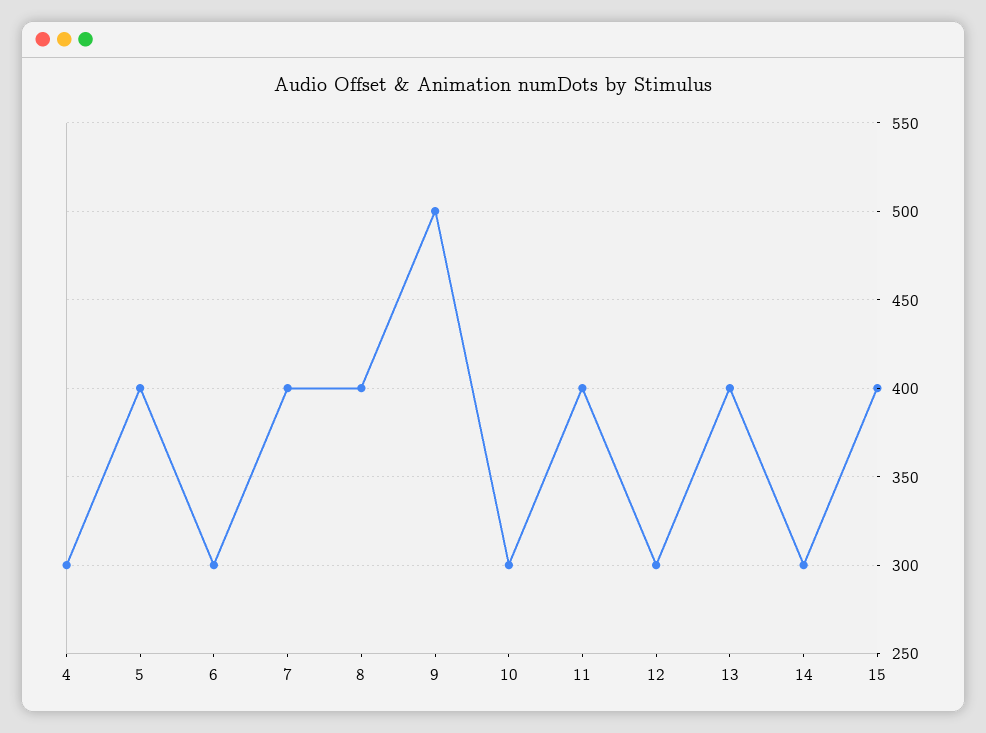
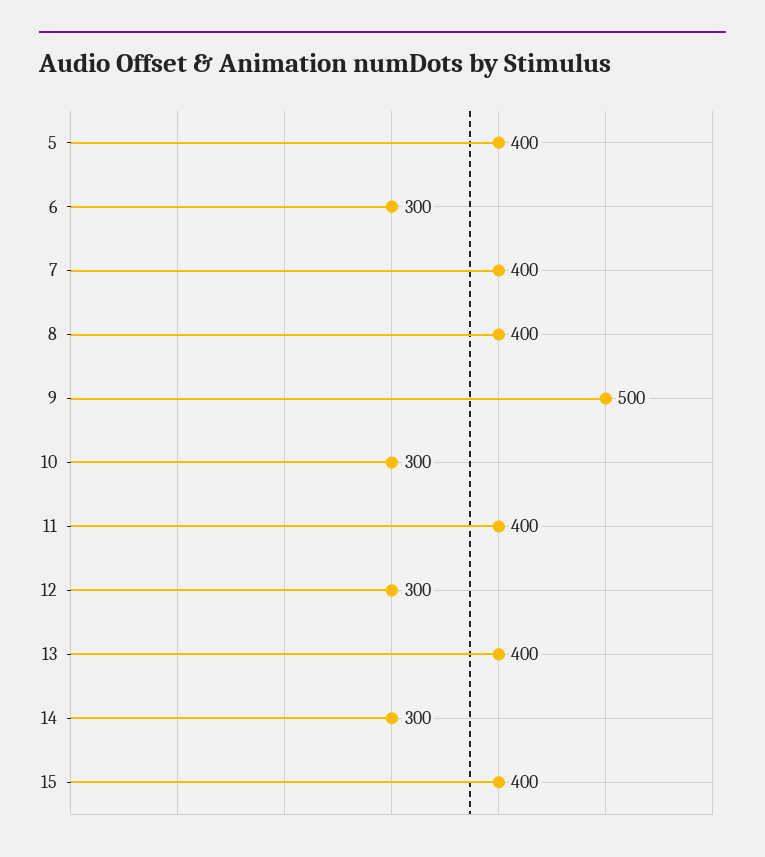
  {
-   "4": 300,
    "5": 400,
    "6": 300,
    "7": 400,
    "8": 400,
    "9": 500,
    "10": 300,
    "11": 400,
    "12": 300,
    "13": 400,
    "14": 300,
    "15": 400
  }

